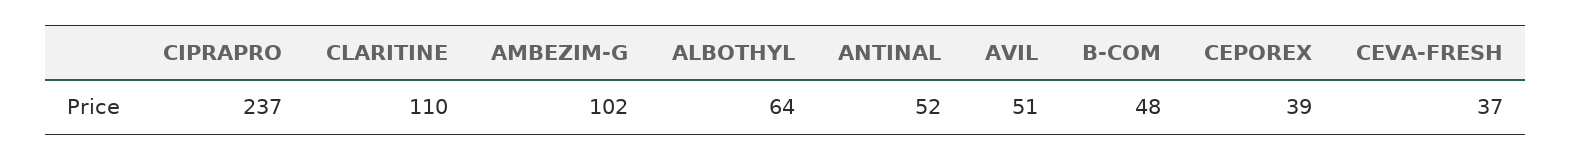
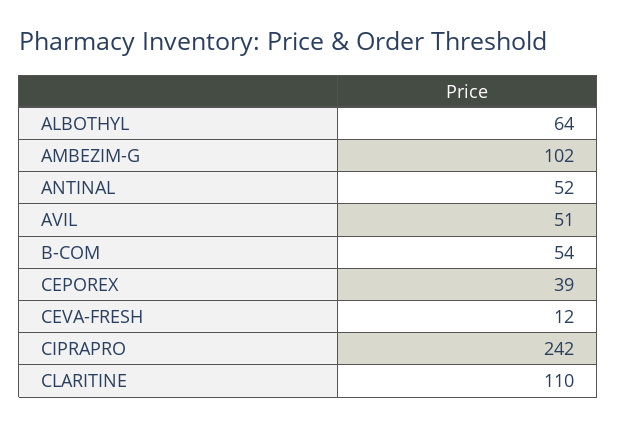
  {
-   "CIPRAPRO": 237,
+   "CIPRAPRO": 242,
    "CLARITINE": 110,
    "AMBEZIM-G": 102,
    "ALBOTHYL": 64,
    "ANTINAL": 52,
    "AVIL": 51,
-   "B-COM": 48,
+   "B-COM": 54,
    "CEPOREX": 39,
-   "CEVA-FRESH": 37
+   "CEVA-FRESH": 12
  }

